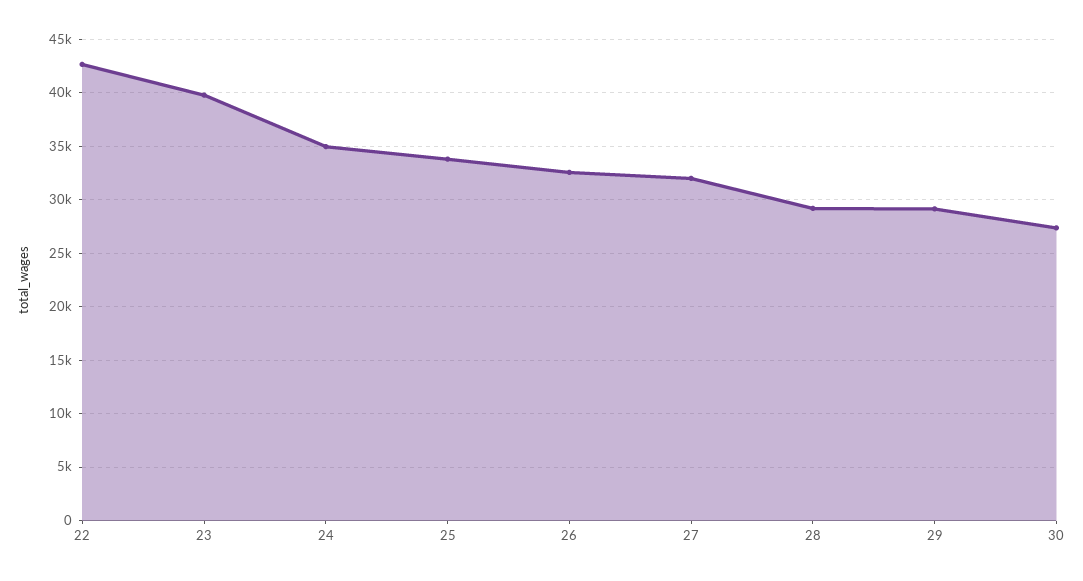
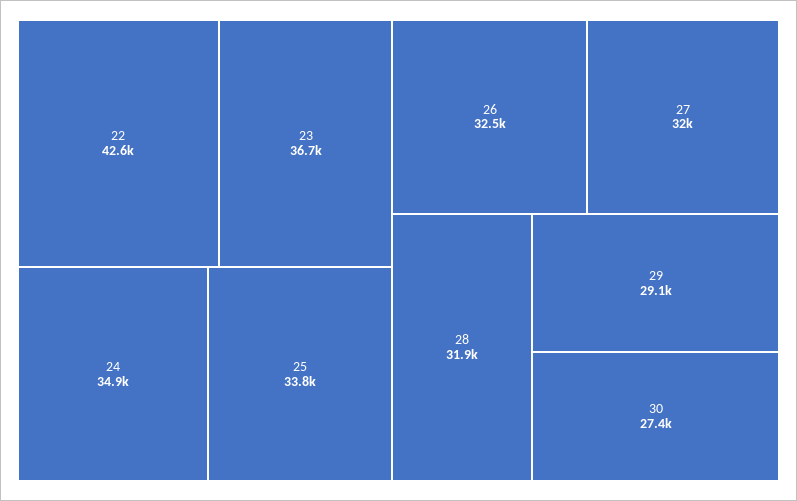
  {
    "22": 42600,
-   "23": 40000,
+   "23": 36700,
    "24": 34900,
    "25": 33800,
    "26": 32500,
    "27": 32000,
-   "28": 29000,
+   "28": 31900,
    "29": 29100,
    "30": 27400
  }

